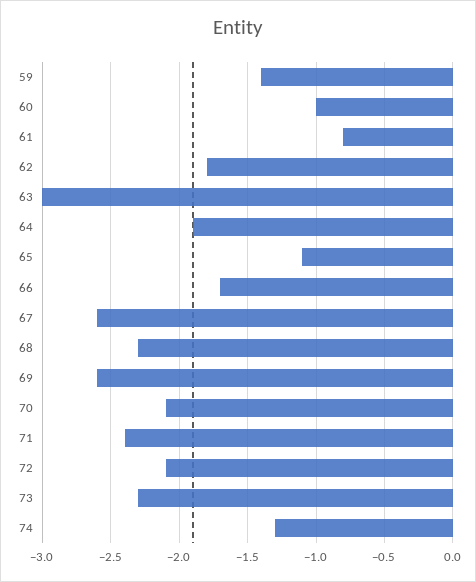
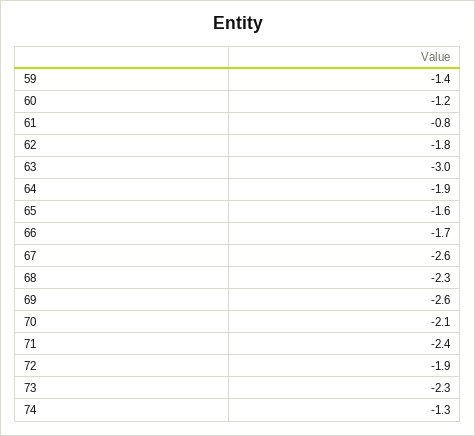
  {
    "59": -1.4,
-   "60": -1,
+   "60": -1.2,
    "61": -0.8,
    "62": -1.8,
    "63": -3,
    "64": -1.9,
-   "65": -1.1,
+   "65": -1.6,
    "66": -1.7,
    "67": -2.6,
    "68": -2.3,
    "69": -2.6,
    "70": -2.1,
    "71": -2.4,
-   "72": -2.1,
+   "72": -1.9,
    "73": -2.3,
    "74": -1.3
  }

